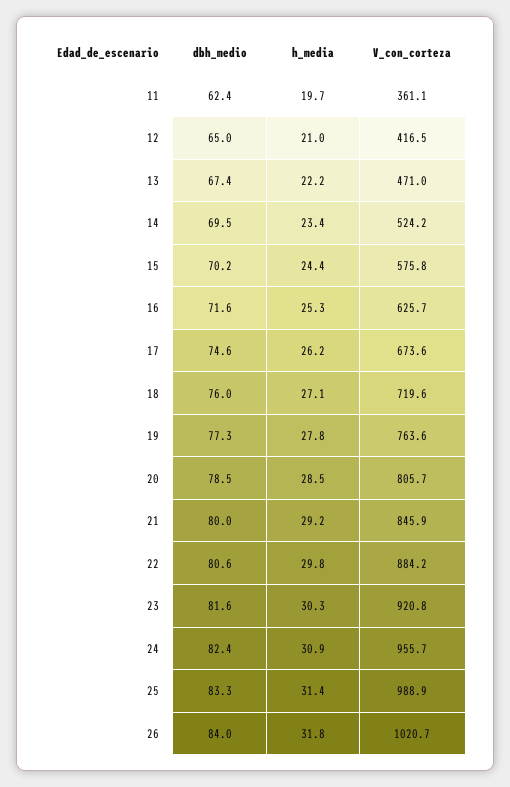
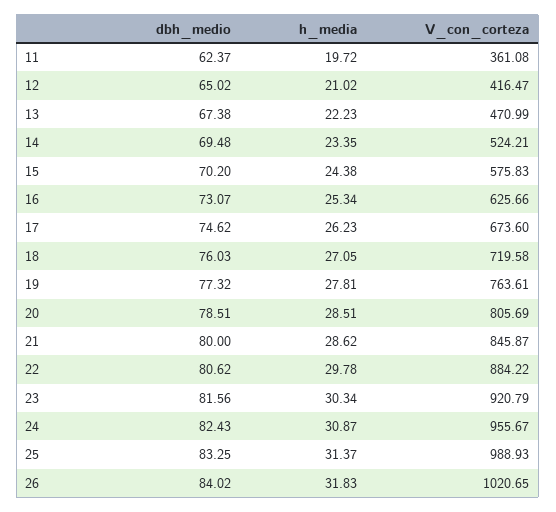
  {
    "dbh_medio": {
      "11": 62.37,
      "12": 65.02,
      "13": 67.38,
      "14": 69.48,
      "15": 70.2,
-     "16": 71.6,
+     "16": 73.07,
      "17": 74.62,
      "18": 76.03,
      "19": 77.32,
      "20": 78.51,
      "21": 80,
      "22": 80.62,
      "23": 81.56,
      "24": 82.43,
      "25": 83.25,
      "26": 84.02
    },
    "h_media": {
      "11": 19.72,
      "12": 21.02,
      "13": 22.23,
      "14": 23.35,
      "15": 24.38,
      "16": 25.34,
      "17": 26.23,
      "18": 27.05,
      "19": 27.81,
      "20": 28.51,
-     "21": 29.2,
+     "21": 28.62,
      "22": 29.78,
      "23": 30.34,
      "24": 30.87,
      "25": 31.37,
      "26": 31.83
    },
    "V_con_corteza": {
      "11": 361.08,
      "12": 416.47,
      "13": 470.99,
      "14": 524.21,
      "15": 575.83,
      "16": 625.66,
      "17": 673.6,
      "18": 719.58,
      "19": 763.61,
      "20": 805.69,
      "21": 845.87,
      "22": 884.22,
      "23": 920.79,
      "24": 955.67,
      "25": 988.93,
      "26": 1020.65
    }
  }

